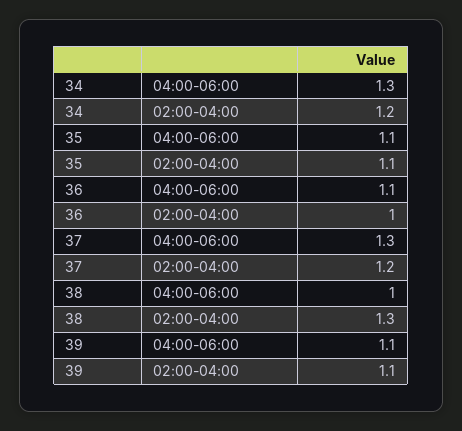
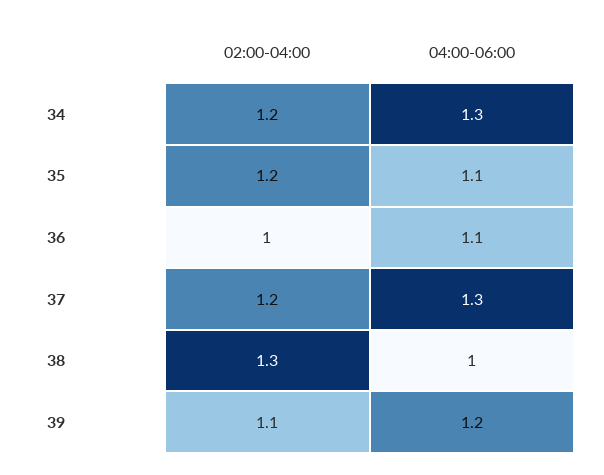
  {
    "34": {
      "04:00-06:00": 1.3,
      "02:00-04:00": 1.2
    },
    "35": {
      "04:00-06:00": 1.1,
-     "02:00-04:00": 1.1
+     "02:00-04:00": 1.2
    },
    "36": {
      "04:00-06:00": 1.1,
      "02:00-04:00": 1
    },
    "37": {
      "04:00-06:00": 1.3,
      "02:00-04:00": 1.2
    },
    "38": {
      "04:00-06:00": 1,
      "02:00-04:00": 1.3
    },
    "39": {
-     "04:00-06:00": 1.1,
+     "04:00-06:00": 1.2,
      "02:00-04:00": 1.1
    }
  }

